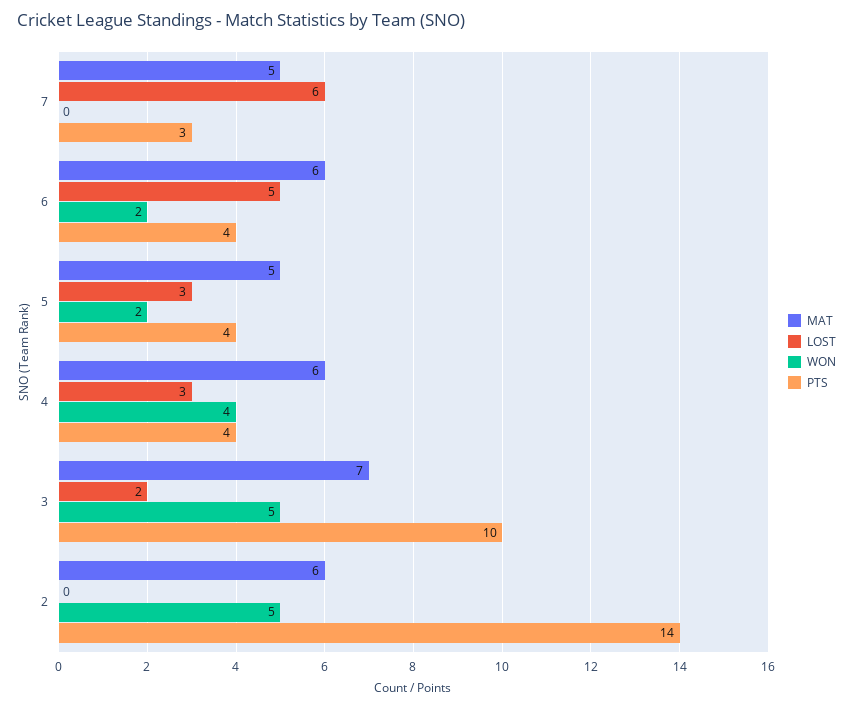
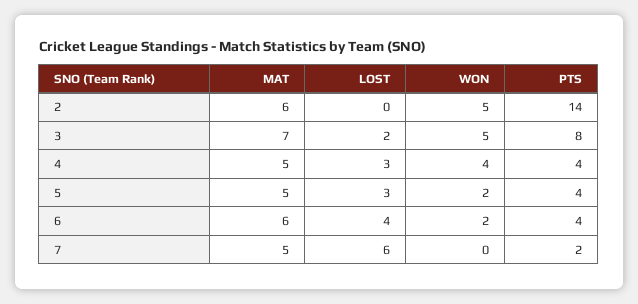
  {
    "MAT": {
      "7": 5,
      "6": 6,
      "5": 5,
-     "4": 6,
+     "4": 5,
      "3": 7,
      "2": 6
    },
    "LOST": {
      "7": 6,
-     "6": 5,
+     "6": 4,
      "5": 3,
      "4": 3,
      "3": 2,
      "2": 0
    },
    "WON": {
      "7": 0,
      "6": 2,
      "5": 2,
      "4": 4,
      "3": 5,
      "2": 5
    },
    "PTS": {
-     "7": 3,
+     "7": 2,
      "6": 4,
      "5": 4,
      "4": 4,
-     "3": 10,
+     "3": 8,
      "2": 14
    }
  }

